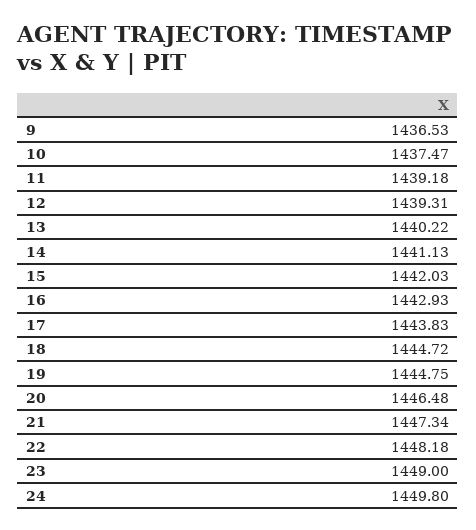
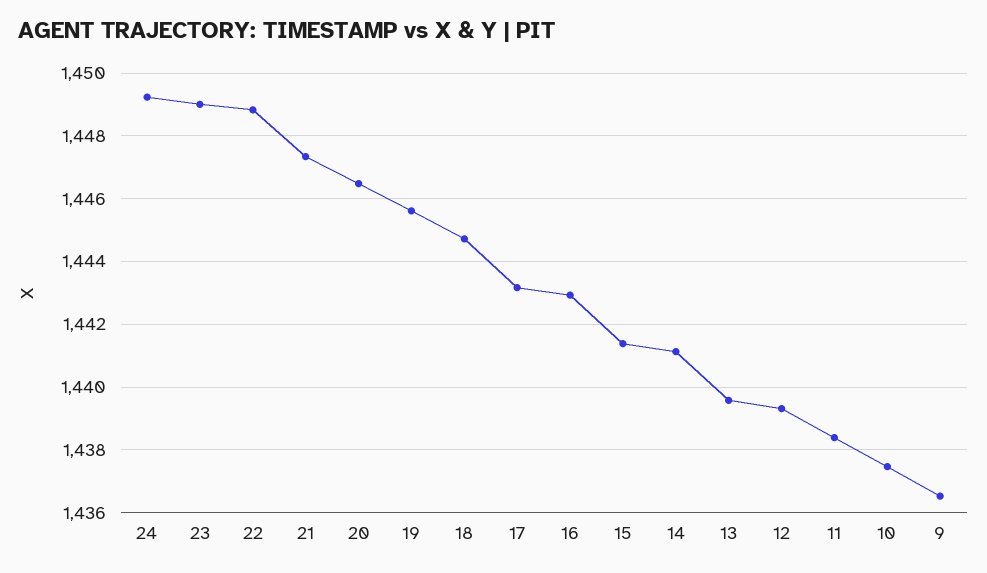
  {
    "9": 1436.53,
    "10": 1437.47,
-   "11": 1439.18,
+   "11": 1438.4,
    "12": 1439.31,
-   "13": 1440.22,
+   "13": 1439.6,
    "14": 1441.13,
-   "15": 1442.03,
+   "15": 1441.4,
    "16": 1442.93,
-   "17": 1443.83,
+   "17": 1443.2,
    "18": 1444.72,
-   "19": 1444.75,
+   "19": 1445.6,
    "20": 1446.48,
    "21": 1447.34,
-   "22": 1448.18,
+   "22": 1448.8,
    "23": 1449,
-   "24": 1449.8
+   "24": 1449.2
  }

